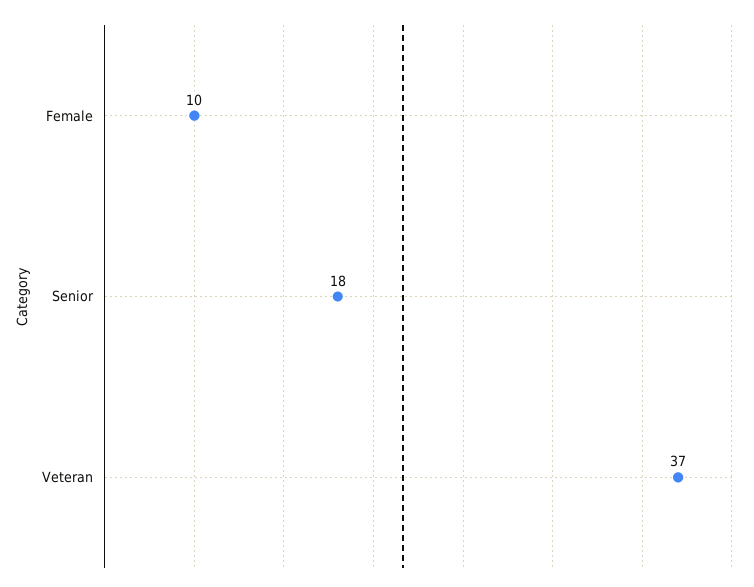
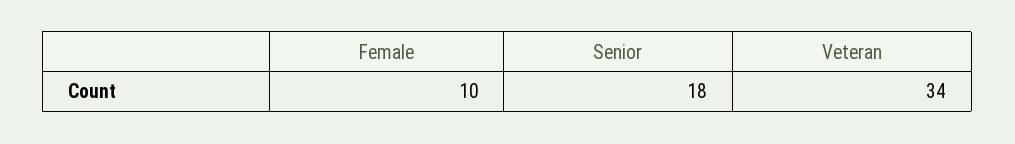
  {
    "Female": 10,
    "Senior": 18,
-   "Veteran": 37
+   "Veteran": 34
  }

